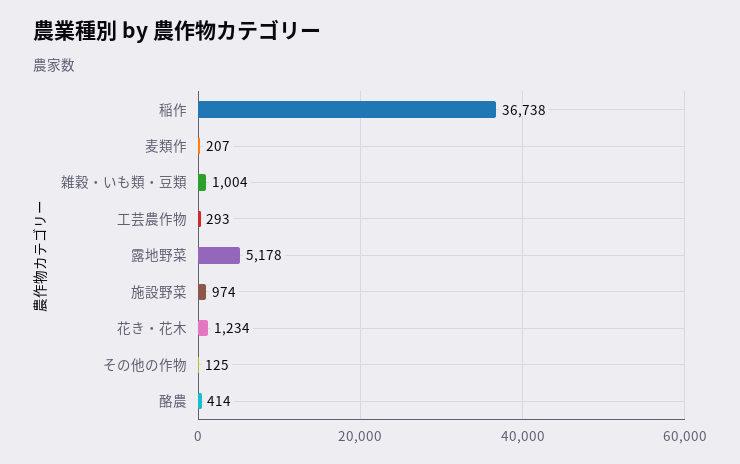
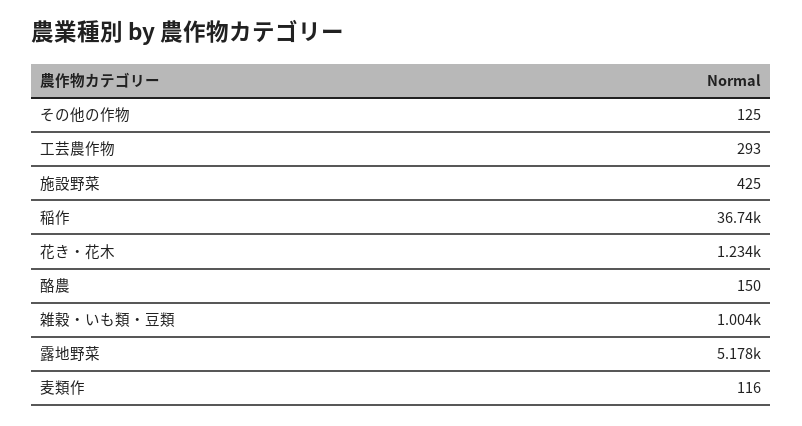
  {
    "稲作": 36738,
-   "麦類作": 207,
+   "麦類作": 116,
    "雑穀・いも類・豆類": 1004,
    "工芸農作物": 293,
    "露地野菜": 5178,
-   "施設野菜": 974,
+   "施設野菜": 425,
    "花き・花木": 1234,
    "その他の作物": 125,
-   "酪農": 414
+   "酪農": 150
  }

